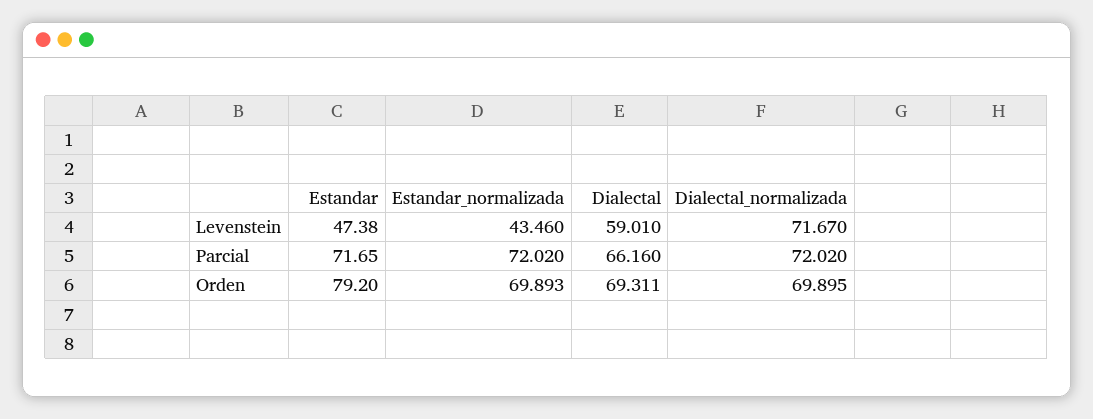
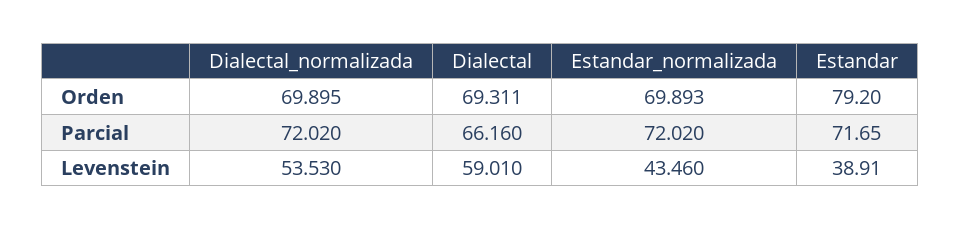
  {
    "Estandar": {
-     "Levenstein": 47.38,
+     "Levenstein": 38.91,
      "Parcial": 71.65,
      "Orden": 79.2
    },
    "Estandar_normalizada": {
      "Levenstein": 43.46,
      "Parcial": 72.02,
      "Orden": 69.893
    },
    "Dialectal": {
      "Levenstein": 59.01,
      "Parcial": 66.16,
      "Orden": 69.311
    },
    "Dialectal_normalizada": {
-     "Levenstein": 71.67,
+     "Levenstein": 53.53,
      "Parcial": 72.02,
      "Orden": 69.895
    }
  }

